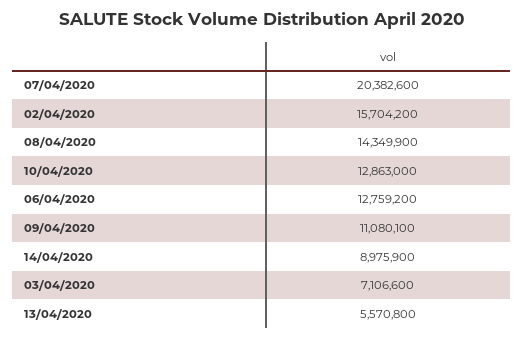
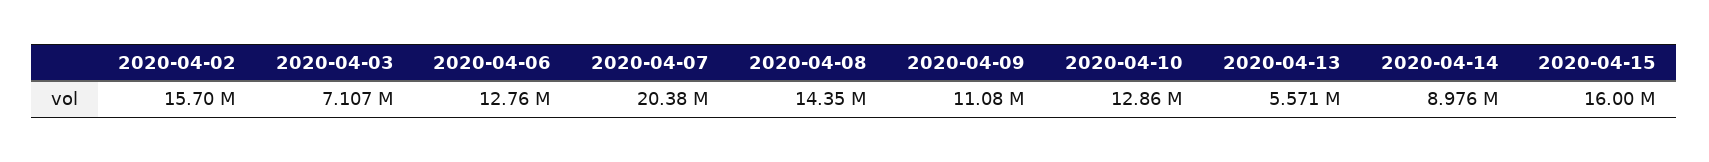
  {
    "07/04/2020": 20382600,
    "02/04/2020": 15704200,
    "08/04/2020": 14349900,
    "10/04/2020": 12863000,
    "06/04/2020": 12759200,
    "09/04/2020": 11080100,
    "14/04/2020": 8975900,
    "03/04/2020": 7106600,
-   "13/04/2020": 5570800
+   "13/04/2020": 5570800,
+   "2020-04-15": 16000000
  }

